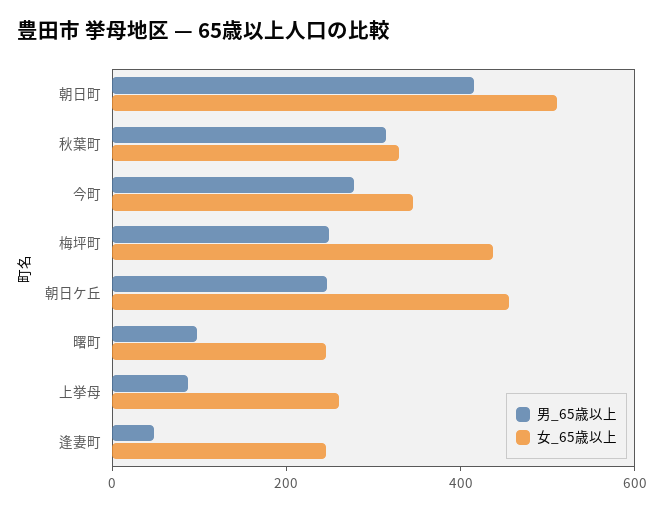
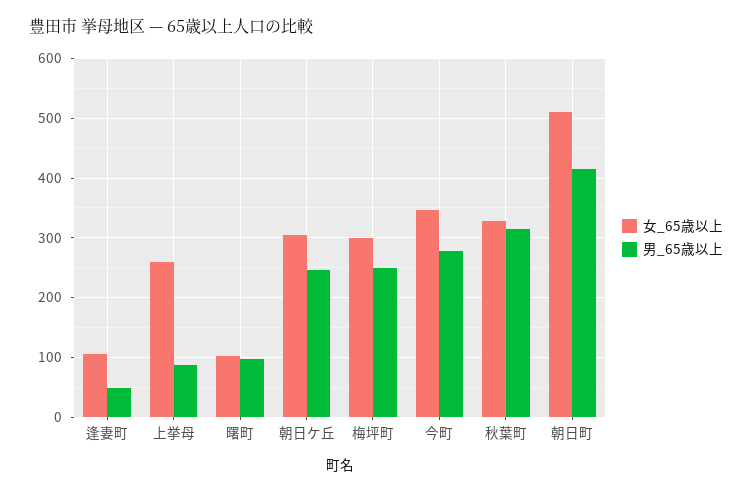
  {
    "男_65歳以上": {
      "朝日町": 420,
      "秋葉町": 320,
      "今町": 280,
      "梅坪町": 240,
      "朝日ケ丘": 240,
      "曙町": 100,
      "上挙母": 80,
      "逢妻町": 40
    },
    "女_65歳以上": {
      "朝日町": 520,
      "秋葉町": 320,
      "今町": 340,
-     "梅坪町": 450,
+     "梅坪町": 300,
-     "朝日ケ丘": 450,
+     "朝日ケ丘": 300,
-     "曙町": 250,
+     "曙町": 100,
      "上挙母": 260,
-     "逢妻町": 250
+     "逢妻町": 100
    }
  }

